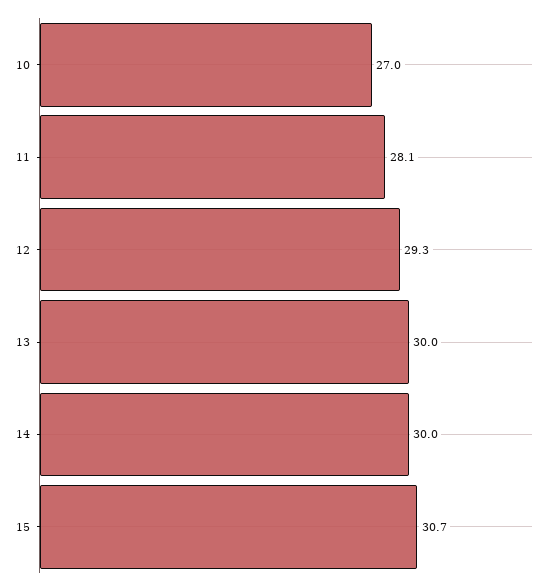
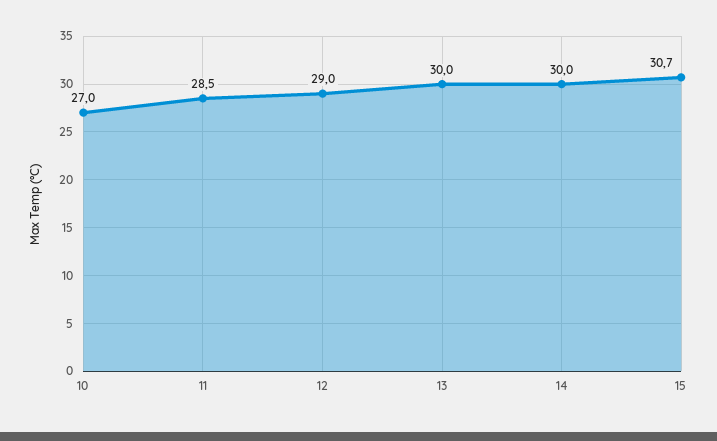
  {
    "10": 27,
-   "11": 28.1,
+   "11": 28.5,
-   "12": 29.3,
+   "12": 29,
    "13": 30,
    "14": 30,
    "15": 30.7
  }

